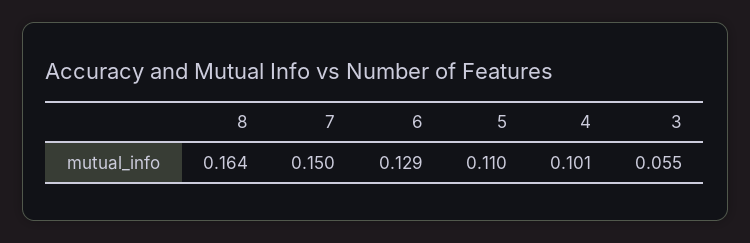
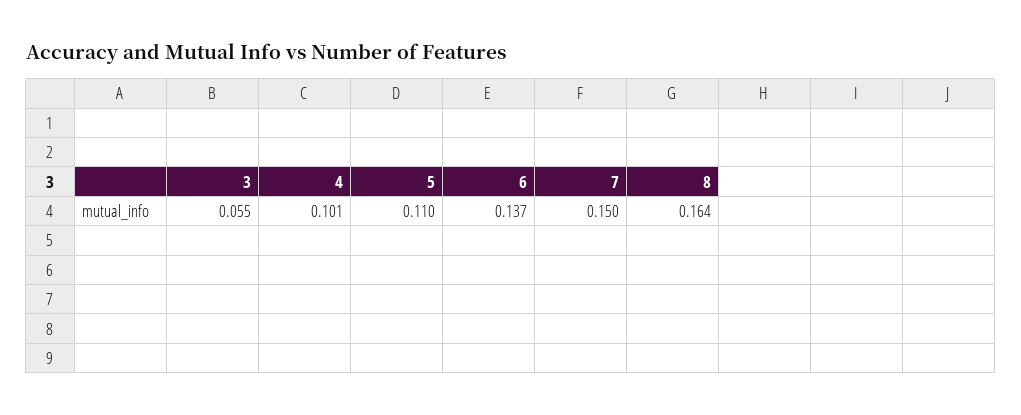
  {
    "8": 0.164,
    "7": 0.15,
-   "6": 0.129,
+   "6": 0.137,
    "5": 0.11,
    "4": 0.101,
    "3": 0.055
  }

